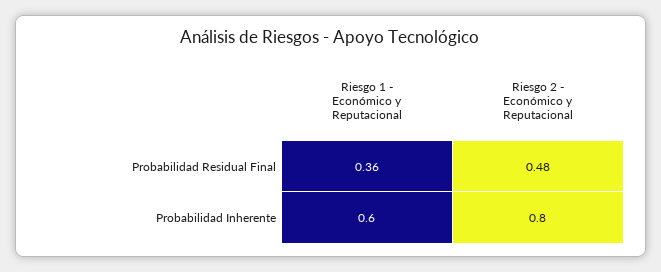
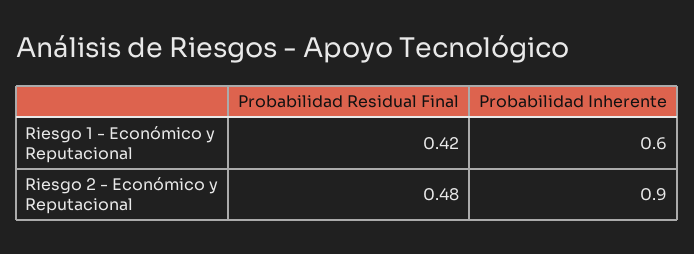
  {
    "Riesgo 1 - Económico y Reputacional": {
-     "Probabilidad Residual Final": 0.36,
+     "Probabilidad Residual Final": 0.42,
      "Probabilidad Inherente": 0.6
    },
    "Riesgo 2 - Económico y Reputacional": {
      "Probabilidad Residual Final": 0.48,
-     "Probabilidad Inherente": 0.8
+     "Probabilidad Inherente": 0.9
    }
  }

